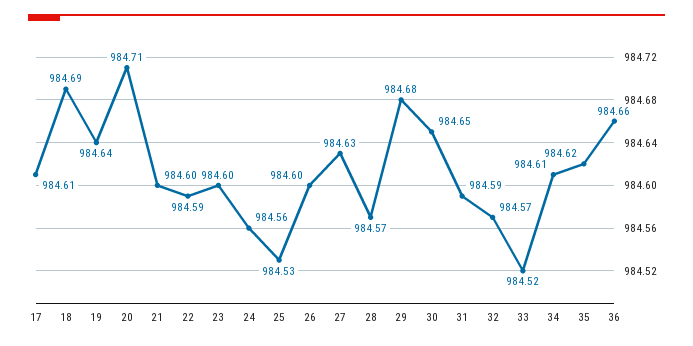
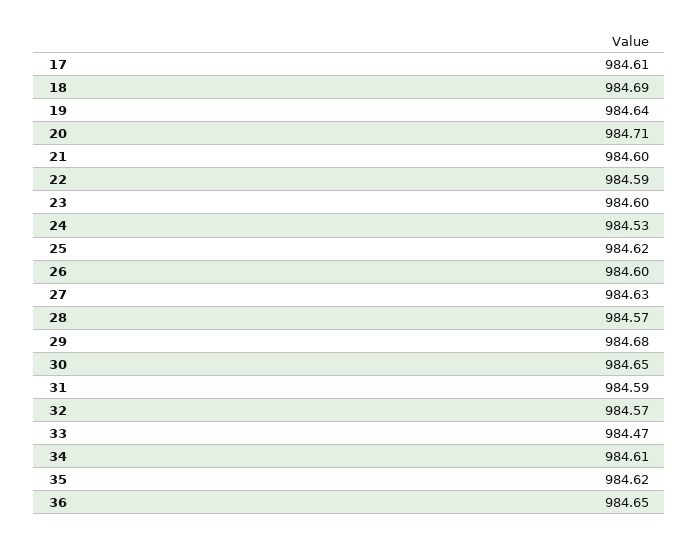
  {
    "17": 984.61,
    "18": 984.69,
    "19": 984.64,
    "20": 984.71,
    "21": 984.6,
    "22": 984.59,
    "23": 984.6,
-   "24": 984.56,
+   "24": 984.53,
-   "25": 984.53,
+   "25": 984.62,
    "26": 984.6,
    "27": 984.63,
    "28": 984.57,
    "29": 984.68,
    "30": 984.65,
    "31": 984.59,
    "32": 984.57,
-   "33": 984.52,
+   "33": 984.47,
    "34": 984.61,
    "35": 984.62,
-   "36": 984.66
+   "36": 984.65
  }

